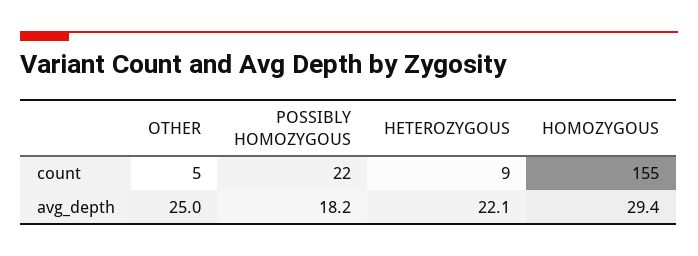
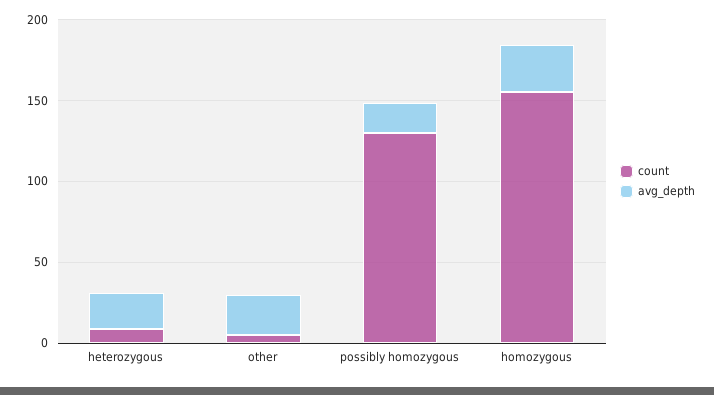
  {
    "count": {
      "OTHER": 5,
-     "POSSIBLY HOMOZYGOUS": 22,
+     "POSSIBLY HOMOZYGOUS": 130,
      "HETEROZYGOUS": 9,
      "HOMOZYGOUS": 155
    },
    "avg_depth": {
      "OTHER": 25,
      "POSSIBLY HOMOZYGOUS": 18.2,
      "HETEROZYGOUS": 22.1,
      "HOMOZYGOUS": 29.4
    }
  }

